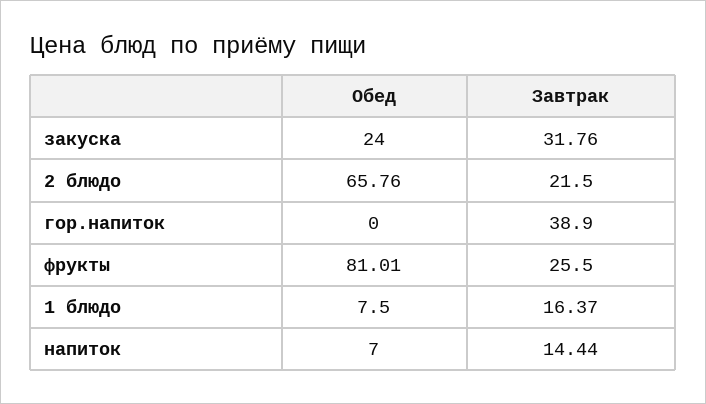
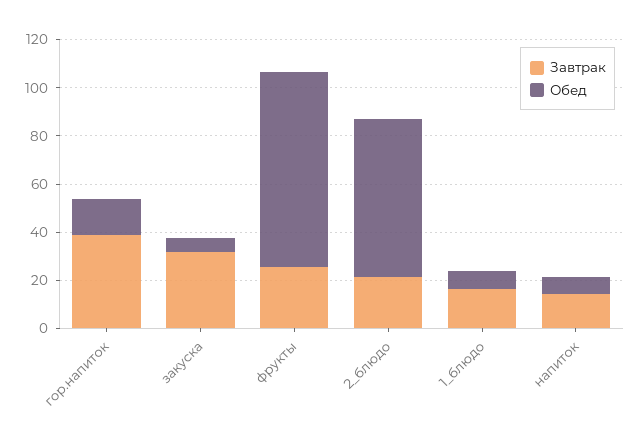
  {
    "Обед": {
-     "закуска": 24,
+     "закуска": 5,
      "2 блюдо": 65.76,
-     "гор.напиток": 0,
+     "гор.напиток": 15,
      "фрукты": 81.01,
      "1 блюдо": 7.5,
      "напиток": 7
    },
    "Завтрак": {
      "закуска": 31.76,
      "2 блюдо": 21.5,
      "гор.напиток": 38.9,
      "фрукты": 25.5,
      "1 блюдо": 16.37,
      "напиток": 14.44
    }
  }

